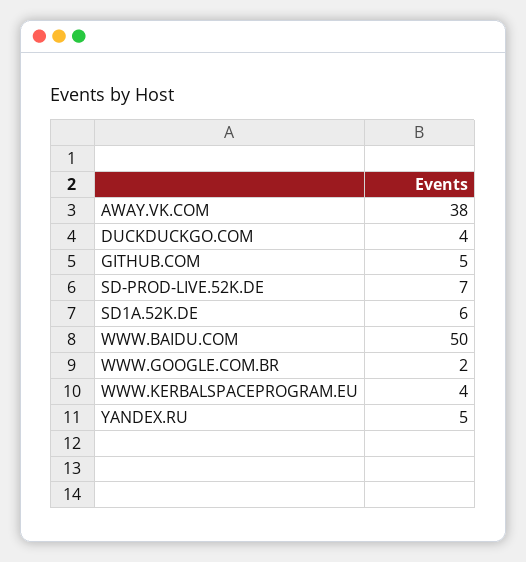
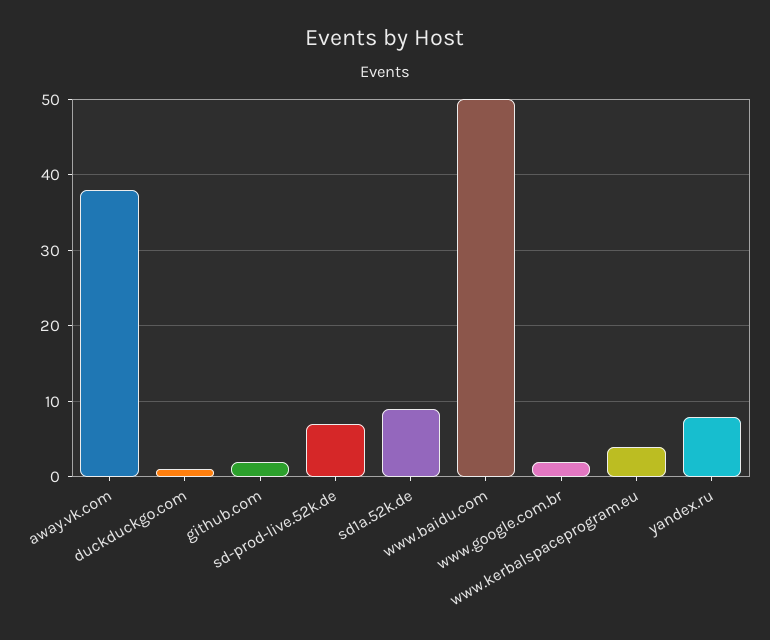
  {
    "AWAY.VK.COM": 38,
-   "DUCKDUCKGO.COM": 4,
+   "DUCKDUCKGO.COM": 1,
-   "GITHUB.COM": 5,
+   "GITHUB.COM": 2,
    "SD-PROD-LIVE.52K.DE": 7,
-   "SD1A.52K.DE": 6,
+   "SD1A.52K.DE": 9,
    "WWW.BAIDU.COM": 50,
    "WWW.GOOGLE.COM.BR": 2,
    "WWW.KERBALSPACEPROGRAM.EU": 4,
-   "YANDEX.RU": 5
+   "YANDEX.RU": 8
  }

